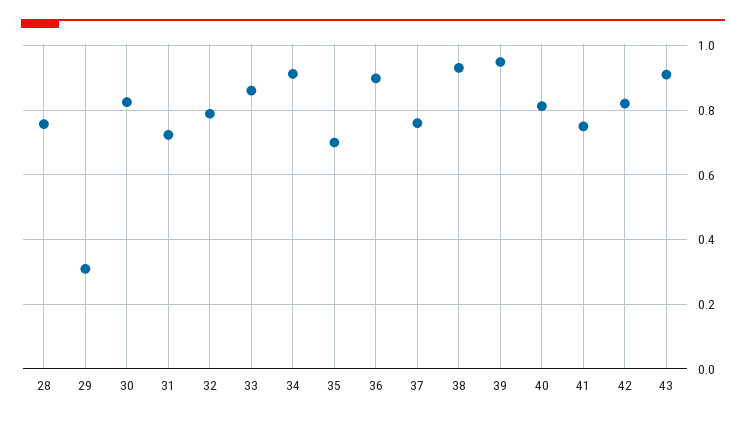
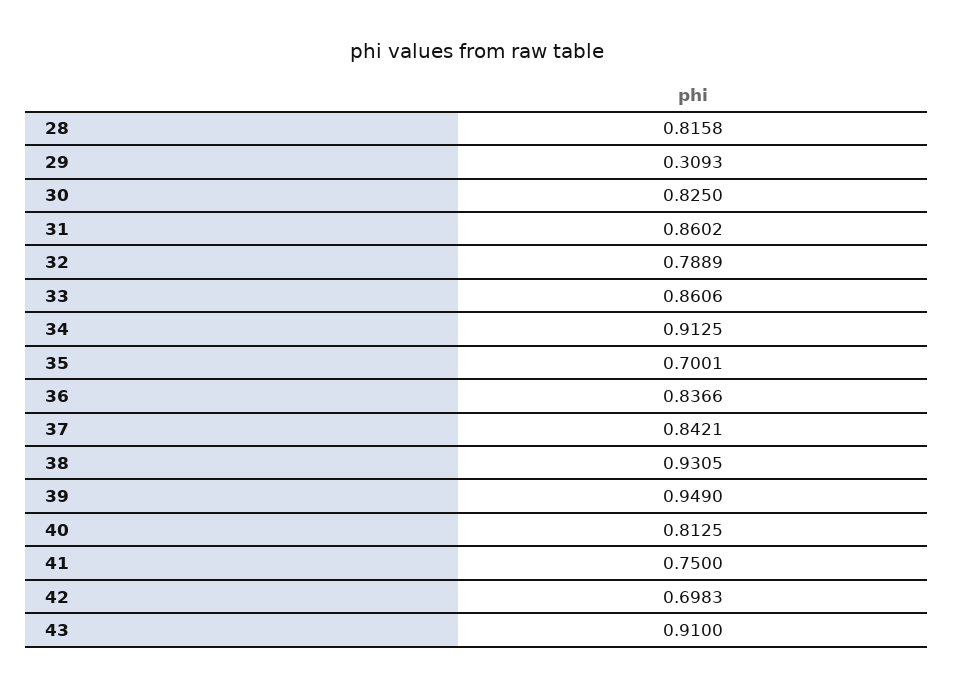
  {
-   "28": 0.76,
+   "28": 0.8158,
    "29": 0.3093,
    "30": 0.825,
-   "31": 0.72,
+   "31": 0.8602,
    "32": 0.7889,
    "33": 0.8606,
    "34": 0.9125,
    "35": 0.7001,
-   "36": 0.9,
+   "36": 0.8366,
-   "37": 0.76,
+   "37": 0.8421,
    "38": 0.9305,
    "39": 0.949,
    "40": 0.8125,
    "41": 0.75,
-   "42": 0.82,
+   "42": 0.6983,
    "43": 0.91
  }

